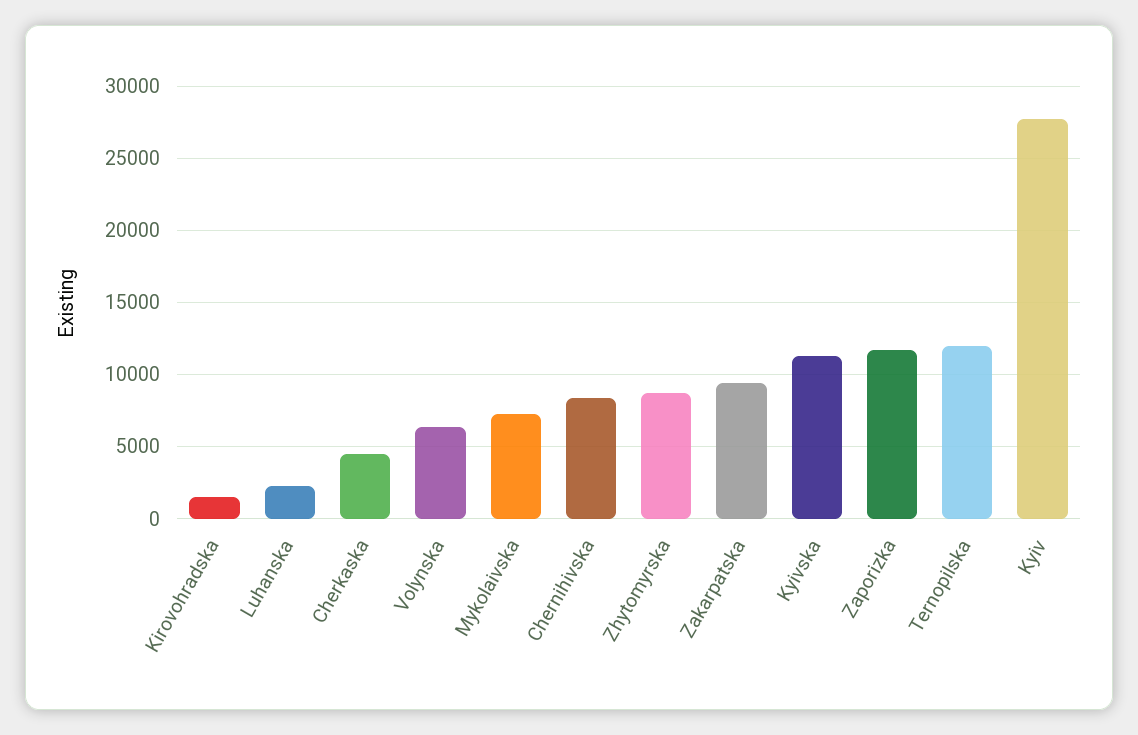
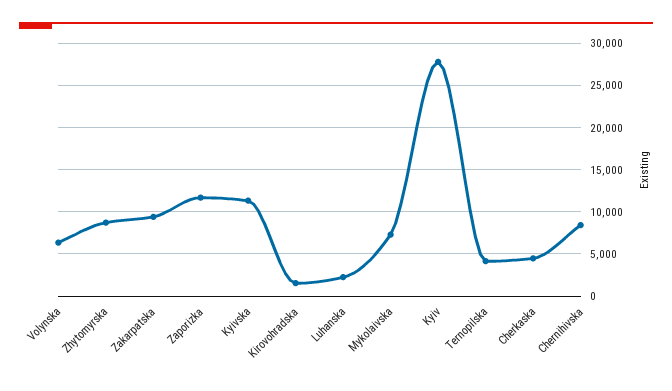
  {
    "Kirovohradska": 1500,
    "Luhanska": 2000,
    "Cherkaska": 4500,
    "Volynska": 6500,
    "Mykolaivska": 7500,
    "Chernihivska": 8500,
    "Zhytomyrska": 8500,
    "Zakarpatska": 9500,
    "Kyivska": 11500,
    "Zaporizka": 11500,
-   "Ternopilska": 12000,
+   "Ternopilska": 4000,
    "Kyiv": 28000
  }

